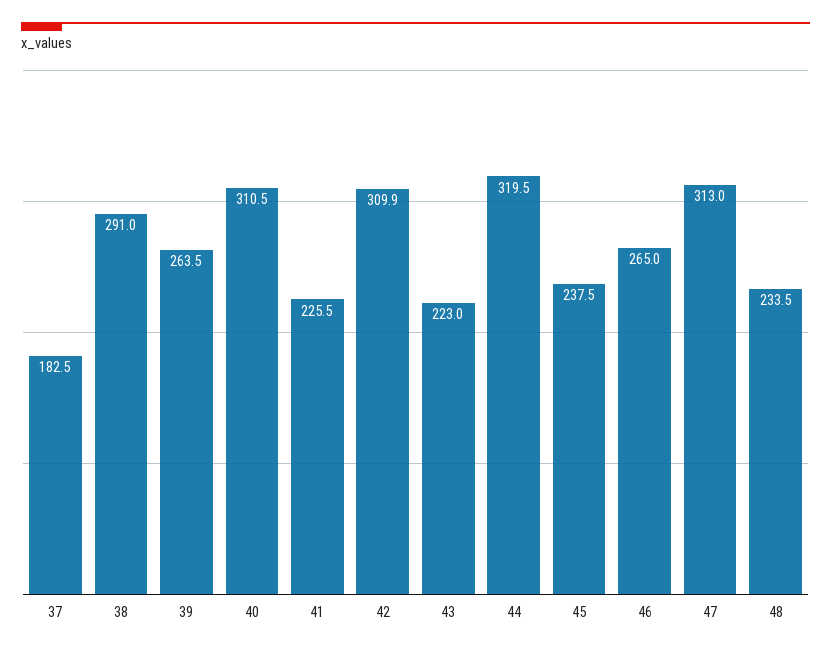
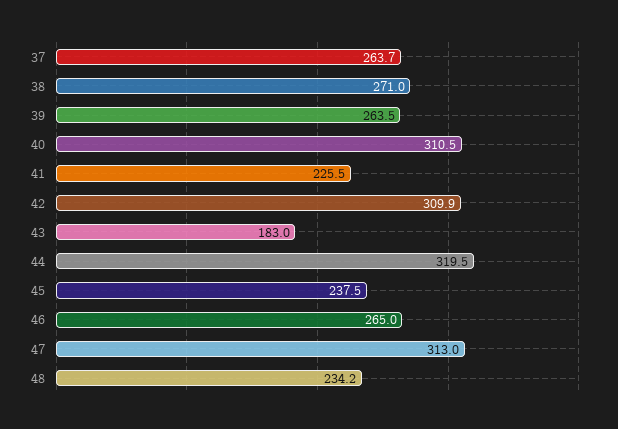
  {
-   "37": 182.5,
+   "37": 263.7,
-   "38": 291,
+   "38": 271,
    "39": 263.5,
    "40": 310.5,
    "41": 225.5,
    "42": 309.9,
-   "43": 223,
+   "43": 183,
    "44": 319.5,
    "45": 237.5,
    "46": 265,
    "47": 313,
-   "48": 233.5
+   "48": 234.2
  }

